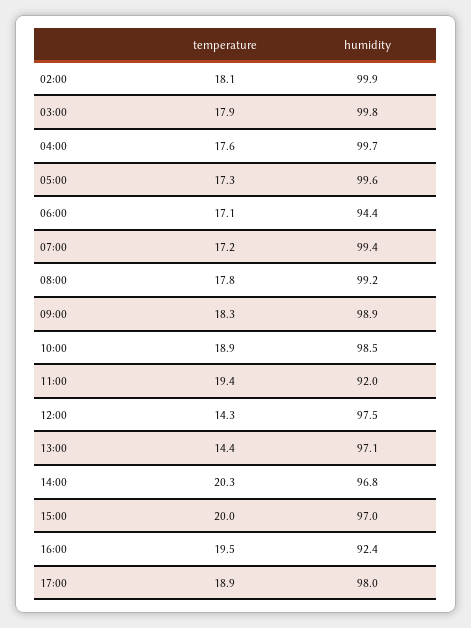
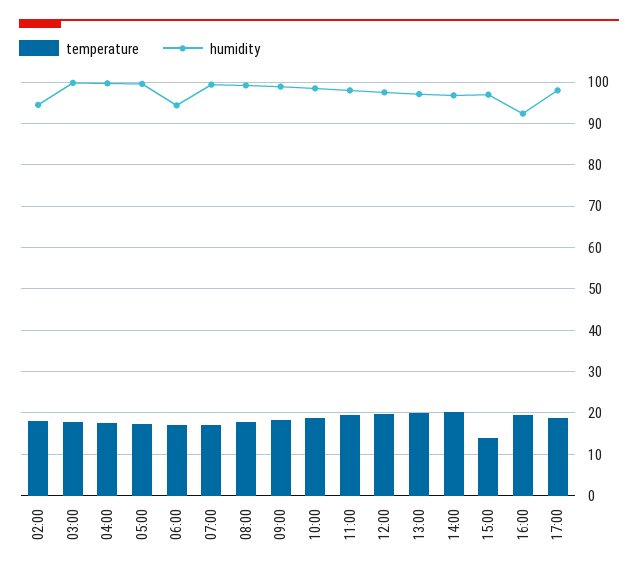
  {
    "temperature": {
      "02:00": 18.1,
      "03:00": 17.9,
      "04:00": 17.6,
      "05:00": 17.3,
      "06:00": 17.1,
      "07:00": 17.2,
      "08:00": 17.8,
      "09:00": 18.3,
      "10:00": 18.9,
      "11:00": 19.4,
-     "12:00": 14.3,
+     "12:00": 20,
-     "13:00": 14.4,
+     "13:00": 20,
      "14:00": 20.3,
-     "15:00": 20,
+     "15:00": 14,
      "16:00": 19.5,
      "17:00": 18.9
    },
    "humidity": {
-     "02:00": 99.9,
+     "02:00": 94,
      "03:00": 99.8,
      "04:00": 99.7,
      "05:00": 99.6,
      "06:00": 94.4,
      "07:00": 99.4,
      "08:00": 99.2,
      "09:00": 98.9,
      "10:00": 98.5,
-     "11:00": 92,
+     "11:00": 98,
      "12:00": 97.5,
      "13:00": 97.1,
      "14:00": 96.8,
      "15:00": 97,
      "16:00": 92.4,
      "17:00": 98
    }
  }

